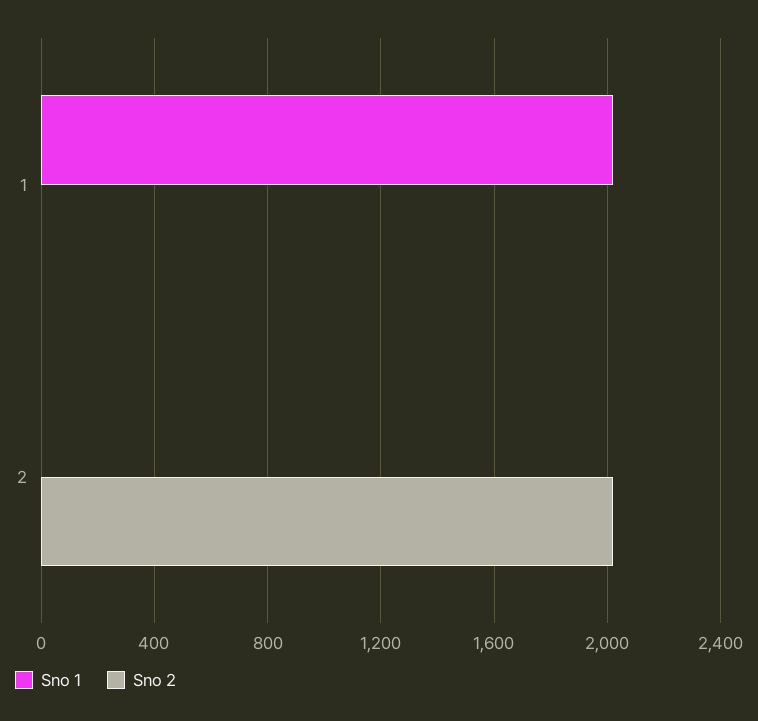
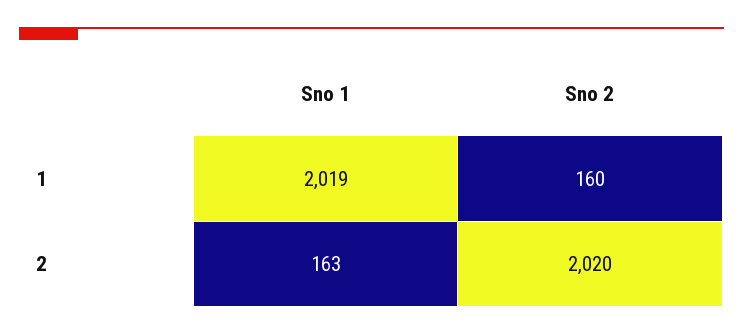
  {
    "Sno 1": {
      "1": 2019,
-     "2": 0
+     "2": 163
    },
    "Sno 2": {
-     "1": 0,
+     "1": 160,
      "2": 2020
    }
  }

